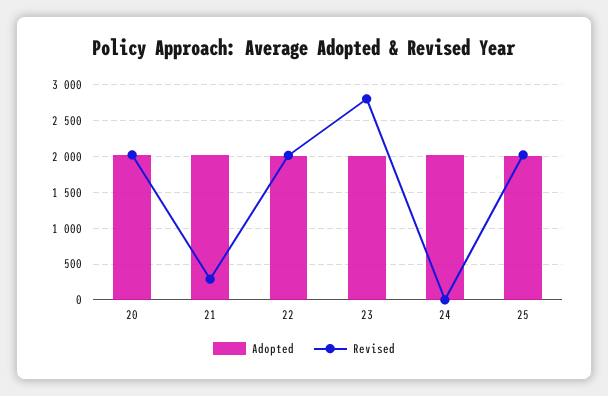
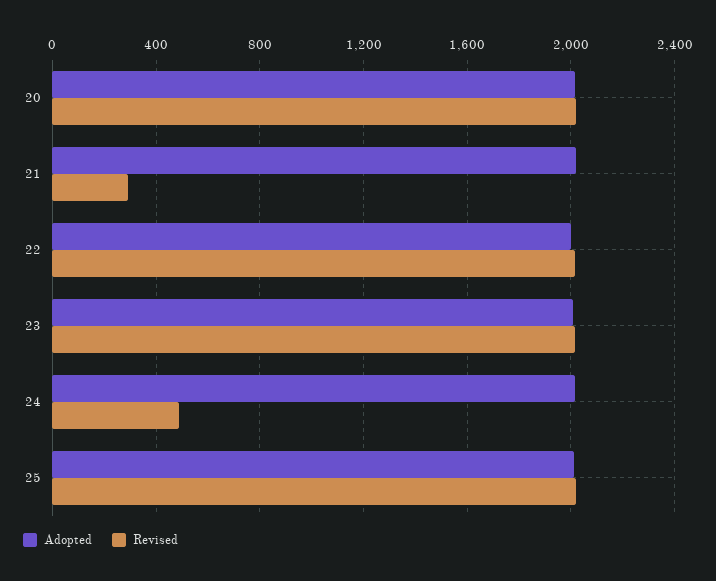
  {
    "Adopted": {
      "20": 2000,
      "21": 2000,
      "22": 2000,
      "23": 2000,
      "24": 2000,
      "25": 2000
    },
    "Revised": {
      "20": 2000,
      "21": 300,
      "22": 2000,
-     "23": 2800,
+     "23": 2000,
-     "24": 0,
+     "24": 500,
      "25": 2000
    }
  }

